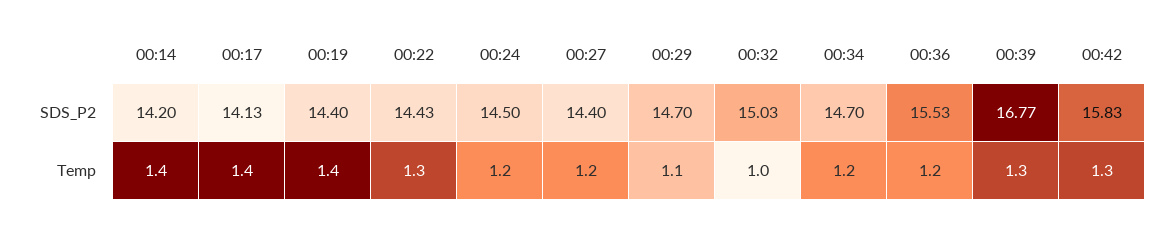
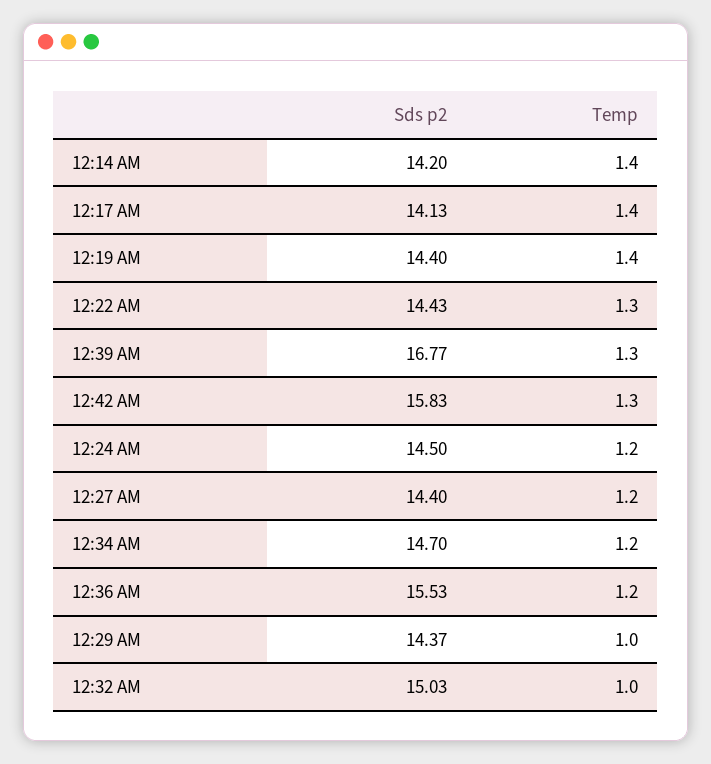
  {
    "00:14": {
      "SDS_P2": 14.2,
      "Temp": 1.4
    },
    "00:17": {
      "SDS_P2": 14.13,
      "Temp": 1.4
    },
    "00:19": {
      "SDS_P2": 14.4,
      "Temp": 1.4
    },
    "00:22": {
      "SDS_P2": 14.43,
      "Temp": 1.3
    },
    "00:24": {
      "SDS_P2": 14.5,
      "Temp": 1.2
    },
    "00:27": {
      "SDS_P2": 14.4,
      "Temp": 1.2
    },
    "00:29": {
-     "SDS_P2": 14.7,
+     "SDS_P2": 14.37,
-     "Temp": 1.1
+     "Temp": 1
    },
    "00:32": {
      "SDS_P2": 15.03,
      "Temp": 1
    },
    "00:34": {
      "SDS_P2": 14.7,
      "Temp": 1.2
    },
    "00:36": {
      "SDS_P2": 15.53,
      "Temp": 1.2
    },
    "00:39": {
      "SDS_P2": 16.77,
      "Temp": 1.3
    },
    "00:42": {
      "SDS_P2": 15.83,
      "Temp": 1.3
    }
  }

